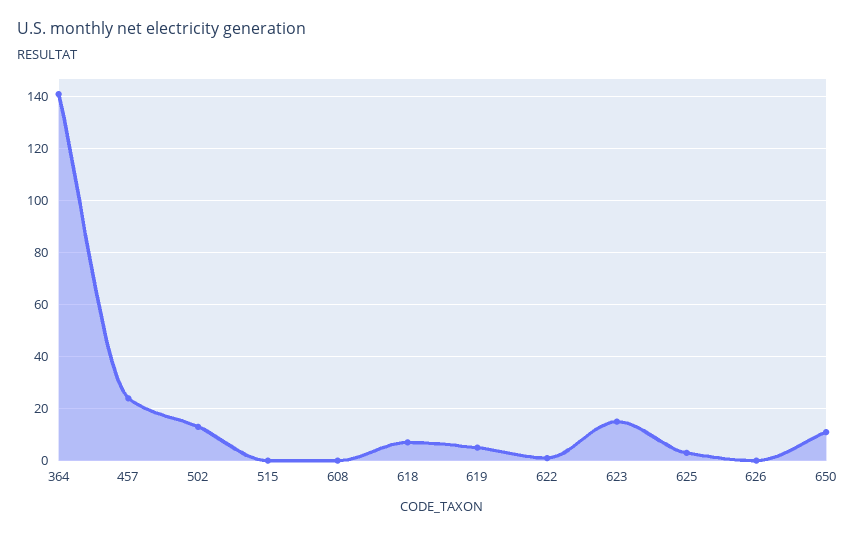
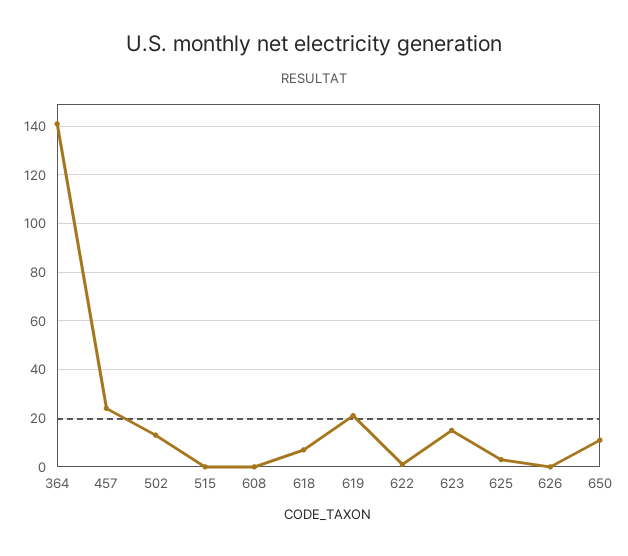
  {
    "364": 140,
    "457": 25,
    "502": 15,
    "515": 0,
    "608": 0,
    "618": 5,
-   "619": 5,
+   "619": 20,
    "622": 0,
    "623": 15,
    "625": 5,
    "626": 0,
    "650": 10
  }

